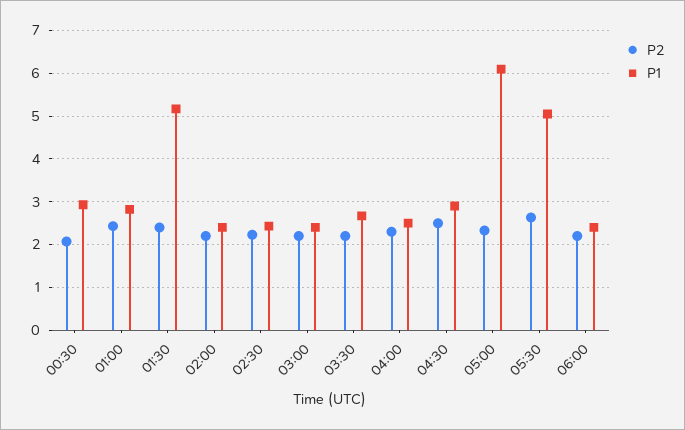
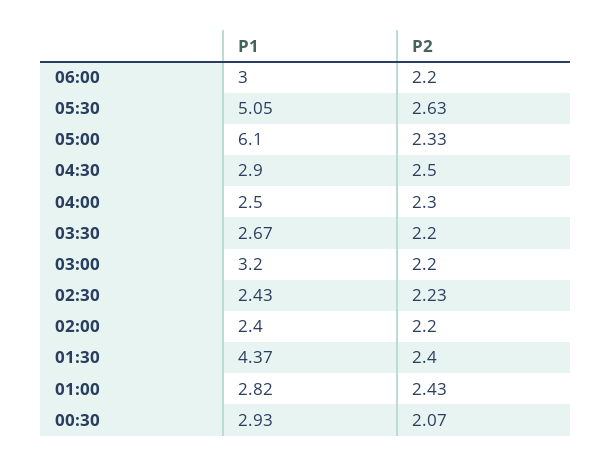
  {
    "P2": {
      "00:30": 2.07,
      "01:00": 2.43,
      "01:30": 2.4,
      "02:00": 2.2,
      "02:30": 2.23,
      "03:00": 2.2,
      "03:30": 2.2,
      "04:00": 2.3,
      "04:30": 2.5,
      "05:00": 2.33,
      "05:30": 2.63,
      "06:00": 2.2
    },
    "P1": {
      "00:30": 2.93,
      "01:00": 2.82,
-     "01:30": 5.2,
+     "01:30": 4.37,
      "02:00": 2.4,
      "02:30": 2.43,
-     "03:00": 2.4,
+     "03:00": 3.2,
      "03:30": 2.67,
      "04:00": 2.5,
      "04:30": 2.9,
      "05:00": 6.1,
      "05:30": 5.05,
-     "06:00": 2.4
+     "06:00": 3
    }
  }

